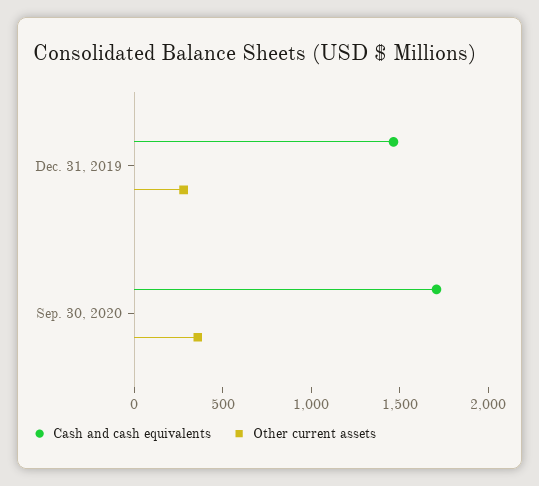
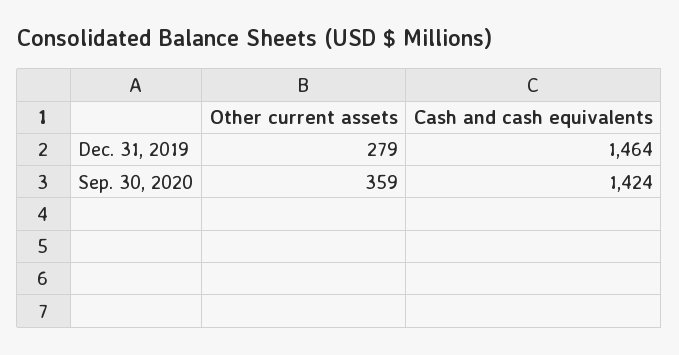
  {
    "Cash and cash equivalents": {
      "Dec. 31, 2019": 1464,
-     "Sep. 30, 2020": 1700
+     "Sep. 30, 2020": 1424
    },
    "Other current assets": {
      "Dec. 31, 2019": 279,
      "Sep. 30, 2020": 359
    }
  }

